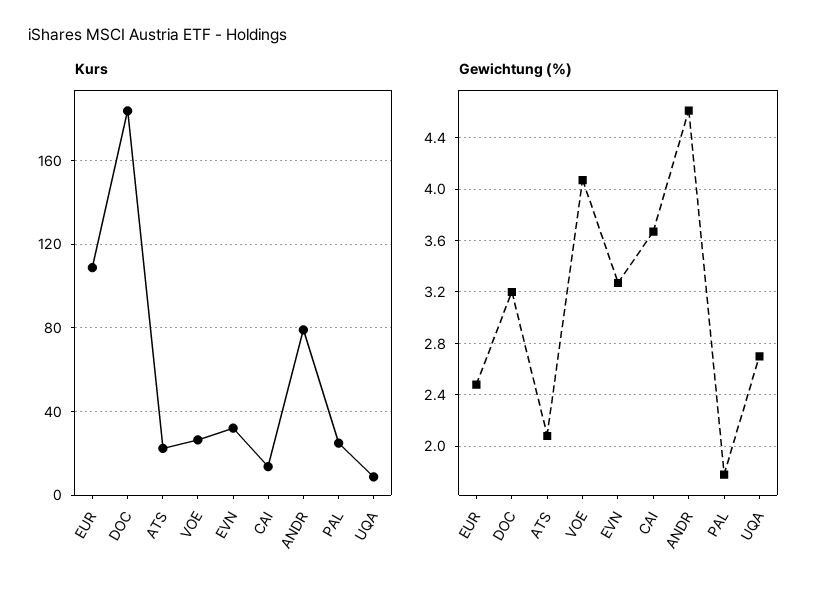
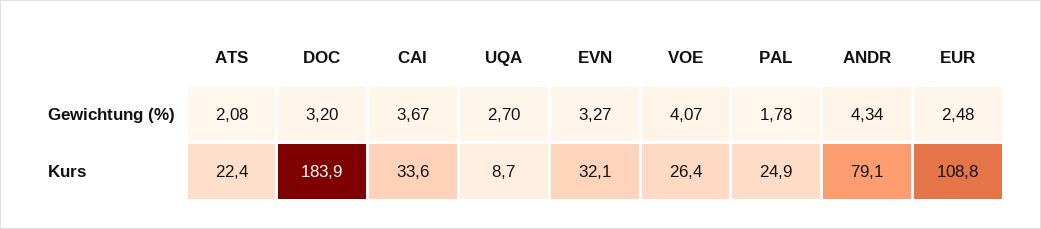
  {
    "Kurs": {
      "EUR": 108.8,
      "DOC": 183.9,
      "ATS": 22.4,
      "VOE": 26.4,
      "EVN": 32.1,
-     "CAI": 15,
+     "CAI": 33.6,
      "ANDR": 79.1,
      "PAL": 24.9,
      "UQA": 8.7
    },
    "Gewichtung (%)": {
      "EUR": 2.48,
      "DOC": 3.2,
      "ATS": 2.08,
      "VOE": 4.07,
      "EVN": 3.27,
      "CAI": 3.67,
-     "ANDR": 4.6,
+     "ANDR": 4.34,
      "PAL": 1.78,
      "UQA": 2.7
    }
  }

